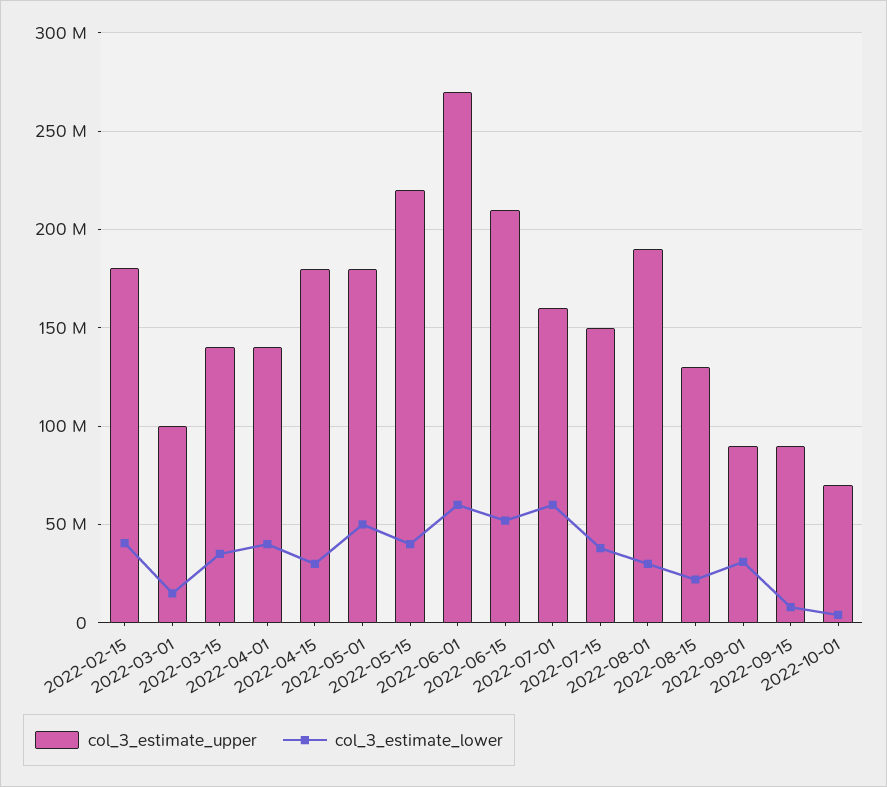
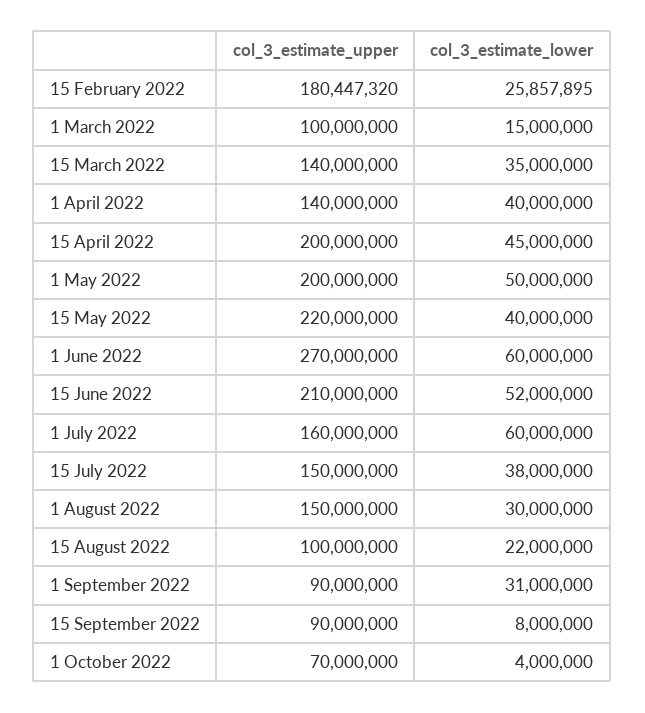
  {
    "col_3_estimate_upper": {
      "2022-02-15": 180447320,
      "2022-03-01": 100000000,
      "2022-03-15": 140000000,
      "2022-04-01": 140000000,
-     "2022-04-15": 180000000,
+     "2022-04-15": 200000000,
-     "2022-05-01": 180000000,
+     "2022-05-01": 200000000,
      "2022-05-15": 220000000,
      "2022-06-01": 270000000,
      "2022-06-15": 210000000,
      "2022-07-01": 160000000,
      "2022-07-15": 150000000,
-     "2022-08-01": 190000000,
+     "2022-08-01": 150000000,
-     "2022-08-15": 130000000,
+     "2022-08-15": 100000000,
      "2022-09-01": 90000000,
      "2022-09-15": 90000000,
      "2022-10-01": 70000000
    },
    "col_3_estimate_lower": {
-     "2022-02-15": 40000000,
+     "2022-02-15": 25857895,
      "2022-03-01": 15000000,
      "2022-03-15": 35000000,
      "2022-04-01": 40000000,
-     "2022-04-15": 30000000,
+     "2022-04-15": 45000000,
      "2022-05-01": 50000000,
      "2022-05-15": 40000000,
      "2022-06-01": 60000000,
      "2022-06-15": 52000000,
      "2022-07-01": 60000000,
      "2022-07-15": 38000000,
      "2022-08-01": 30000000,
      "2022-08-15": 22000000,
      "2022-09-01": 31000000,
      "2022-09-15": 8000000,
      "2022-10-01": 4000000
    }
  }

